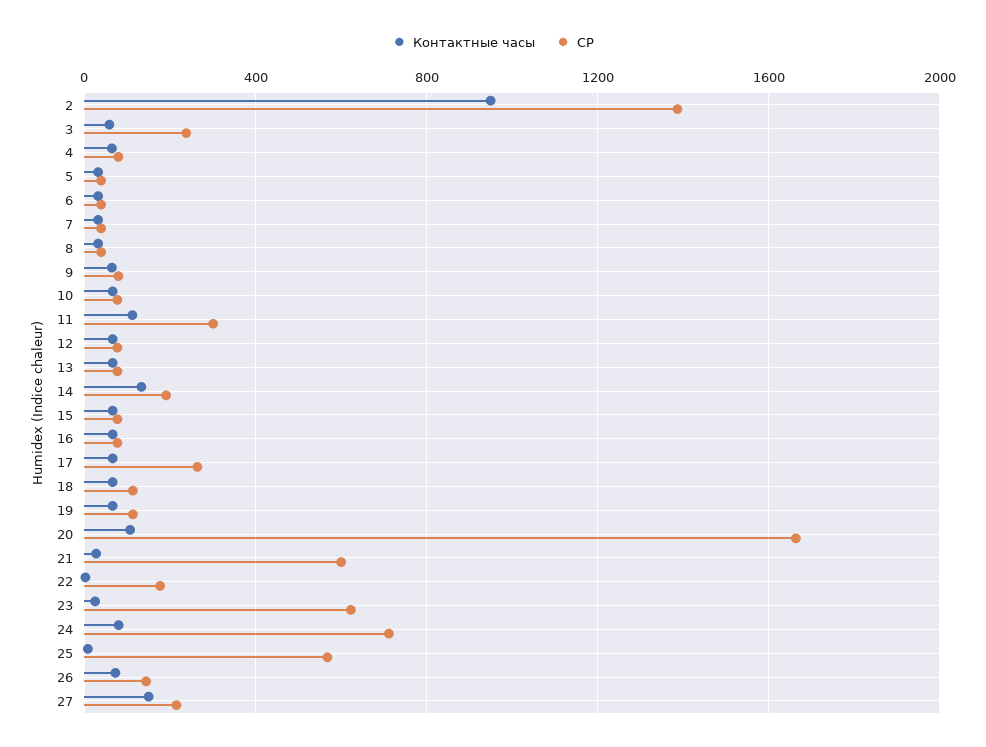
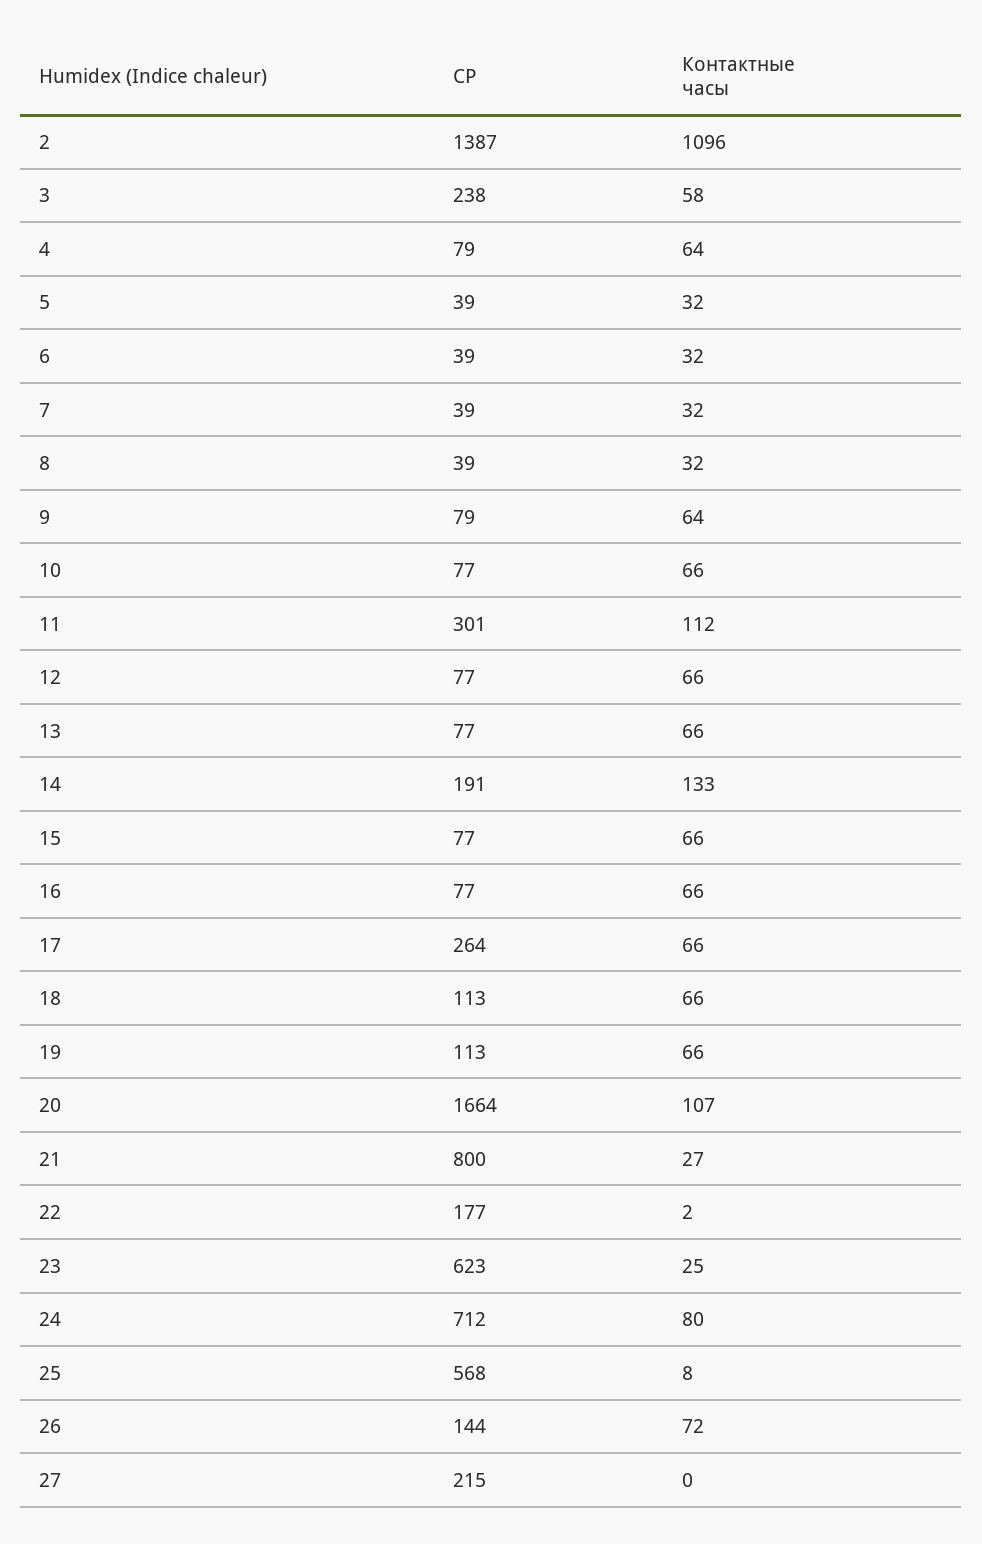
  {
    "Контактные часы": {
-     "2": 950,
+     "2": 1096,
      "3": 58,
      "4": 64,
      "5": 32,
      "6": 32,
      "7": 32,
      "8": 32,
      "9": 64,
      "10": 66,
      "11": 112,
      "12": 66,
      "13": 66,
      "14": 133,
      "15": 66,
      "16": 66,
      "17": 66,
      "18": 66,
      "19": 66,
      "20": 107,
      "21": 27,
      "22": 2,
      "23": 25,
      "24": 80,
      "25": 8,
      "26": 72,
-     "27": 150
+     "27": 0
    },
    "СР": {
      "2": 1387,
      "3": 238,
      "4": 79,
      "5": 39,
      "6": 39,
      "7": 39,
      "8": 39,
      "9": 79,
      "10": 77,
      "11": 301,
      "12": 77,
      "13": 77,
      "14": 191,
      "15": 77,
      "16": 77,
      "17": 264,
      "18": 113,
      "19": 113,
      "20": 1664,
-     "21": 600,
+     "21": 800,
      "22": 177,
      "23": 623,
      "24": 712,
      "25": 568,
      "26": 144,
      "27": 215
    }
  }

